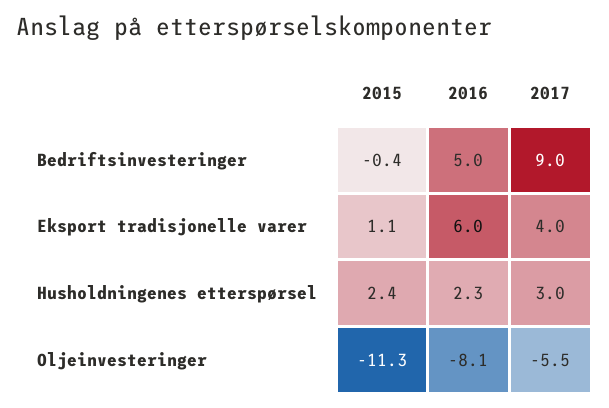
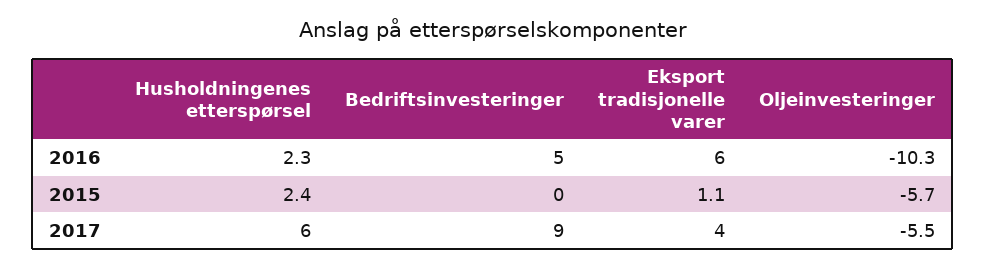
  {
    "2015": {
-     "Bedriftsinvesteringer": -0.4,
+     "Bedriftsinvesteringer": 0,
      "Eksport tradisjonelle varer": 1.1,
      "Husholdningenes etterspørsel": 2.4,
-     "Oljeinvesteringer": -11.3
+     "Oljeinvesteringer": -5.7
    },
    "2016": {
      "Bedriftsinvesteringer": 5,
      "Eksport tradisjonelle varer": 6,
      "Husholdningenes etterspørsel": 2.3,
-     "Oljeinvesteringer": -8.1
+     "Oljeinvesteringer": -10.3
    },
    "2017": {
      "Bedriftsinvesteringer": 9,
      "Eksport tradisjonelle varer": 4,
-     "Husholdningenes etterspørsel": 3,
+     "Husholdningenes etterspørsel": 6,
      "Oljeinvesteringer": -5.5
    }
  }

